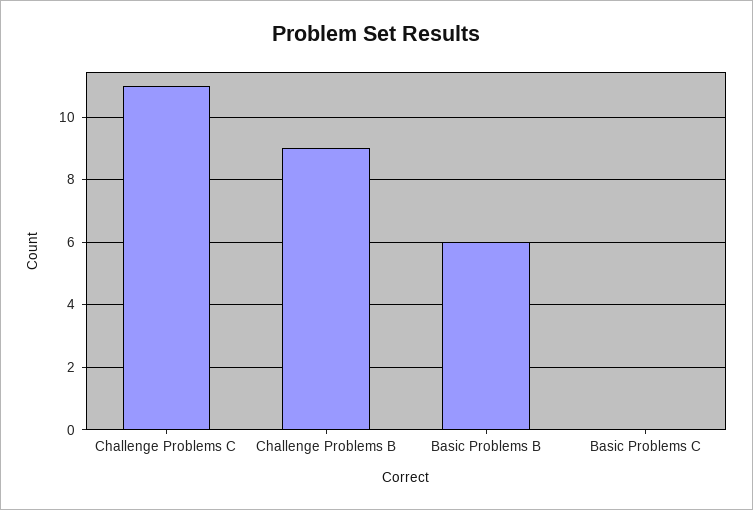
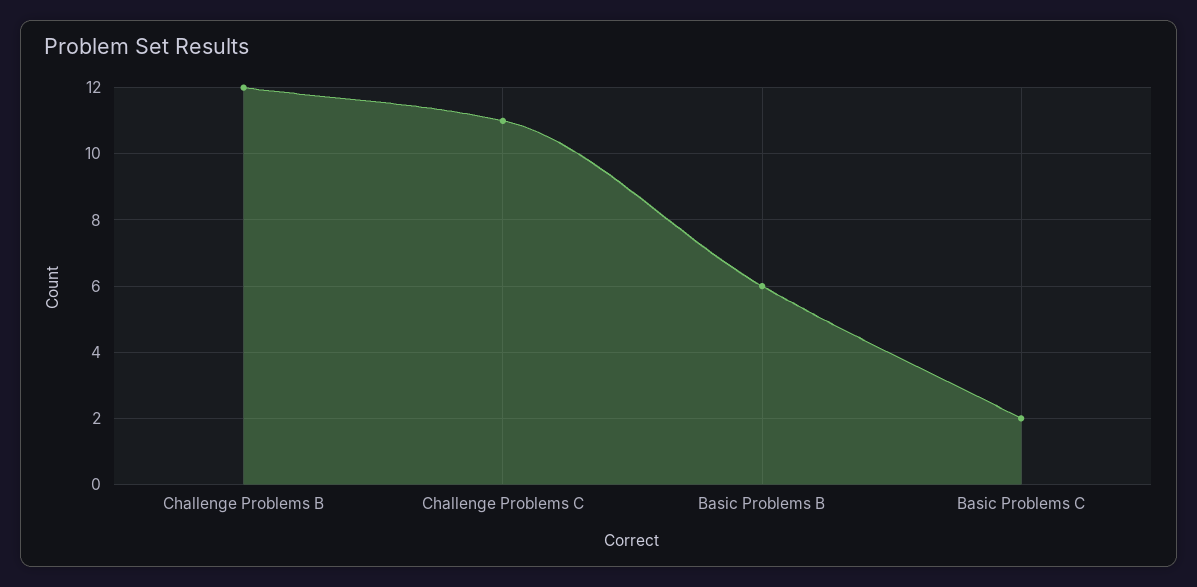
  {
    "Challenge Problems C": 11,
-   "Challenge Problems B": 9,
+   "Challenge Problems B": 12,
    "Basic Problems B": 6,
-   "Basic Problems C": 0
+   "Basic Problems C": 2
  }

